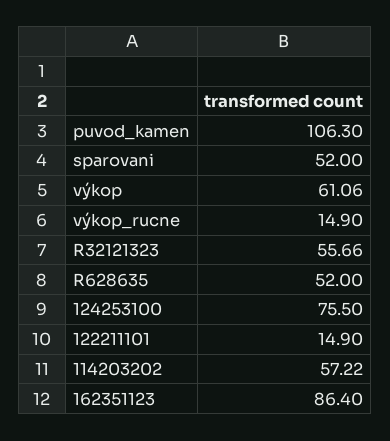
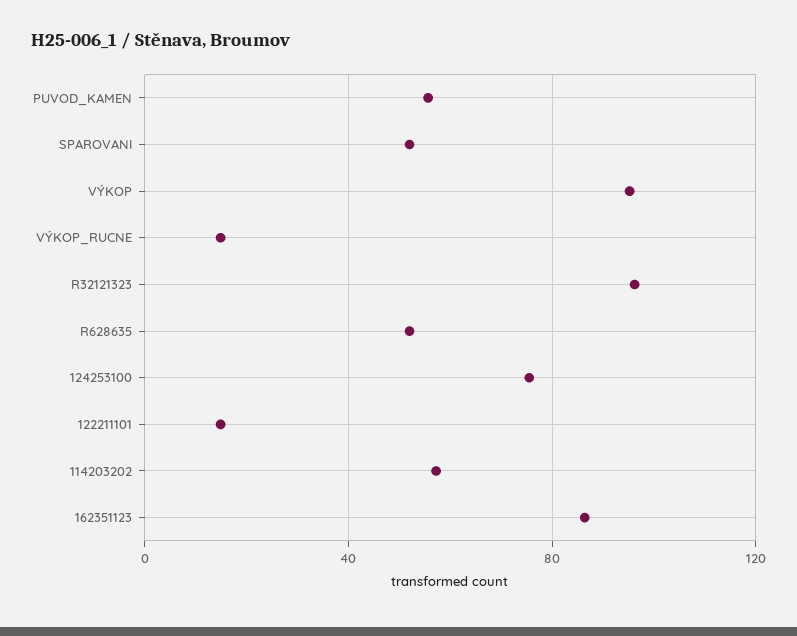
  {
-   "puvod_kamen": 106.3,
+   "puvod_kamen": 55,
    "sparovani": 52,
-   "výkop": 61.06,
+   "výkop": 95,
    "výkop_rucne": 14.9,
-   "R32121323": 55.66,
+   "R32121323": 95,
    "R628635": 52,
    "124253100": 75.5,
    "122211101": 14.9,
    "114203202": 57.22,
    "162351123": 86.4
  }

